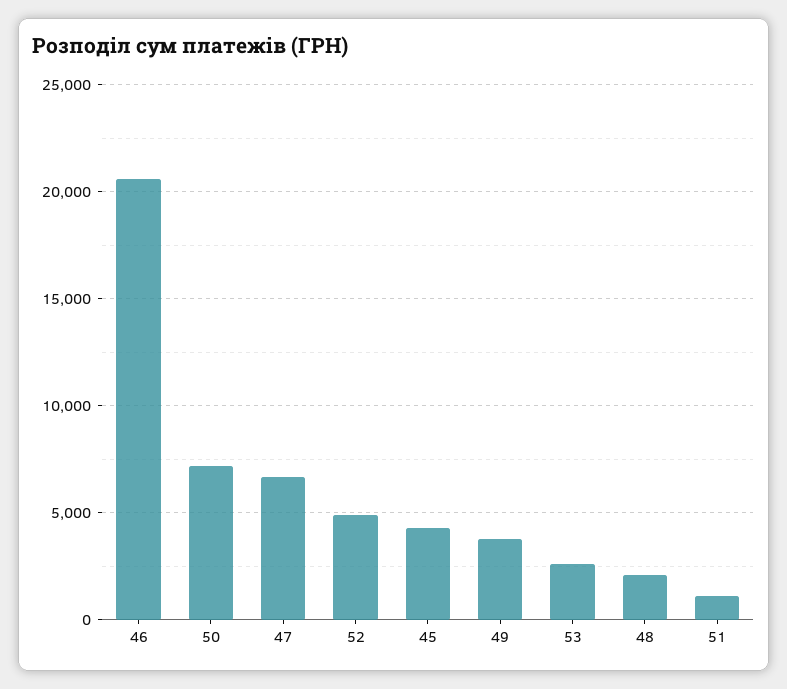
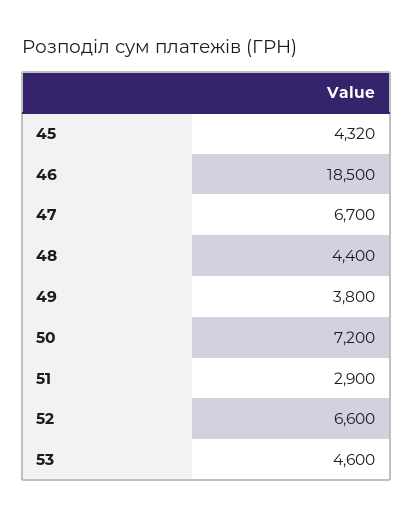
  {
-   "46": 20500,
+   "46": 18500,
    "50": 7200,
    "47": 6700,
-   "52": 5000,
+   "52": 6600,
    "45": 4320,
    "49": 3800,
-   "53": 2500,
+   "53": 4600,
-   "48": 2000,
+   "48": 4400,
-   "51": 1000
+   "51": 2900
  }

